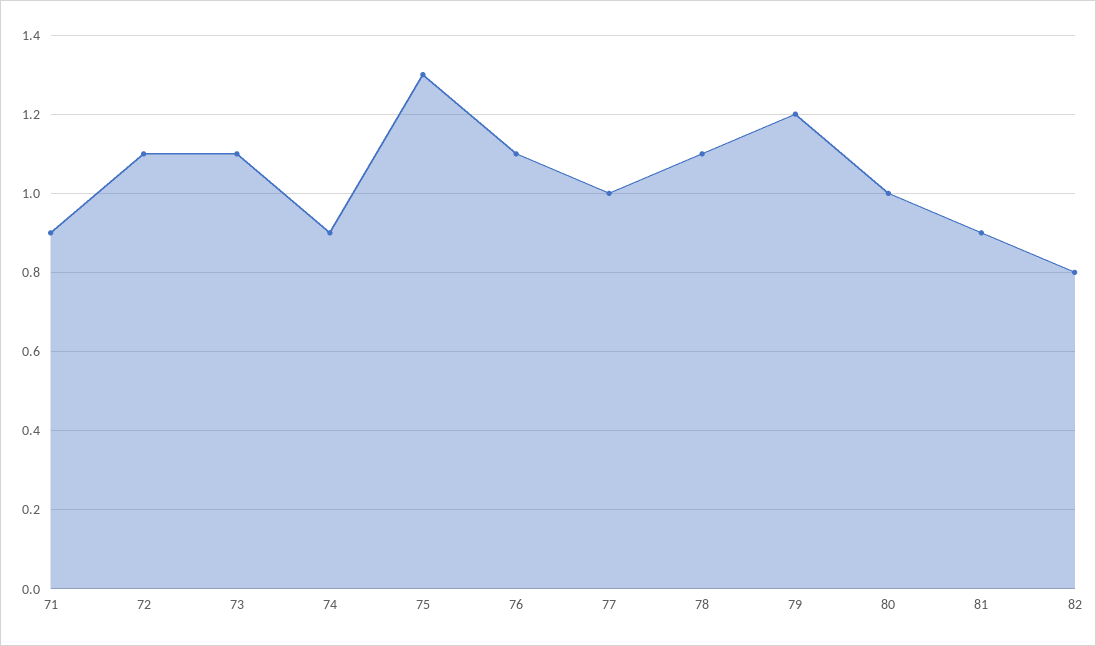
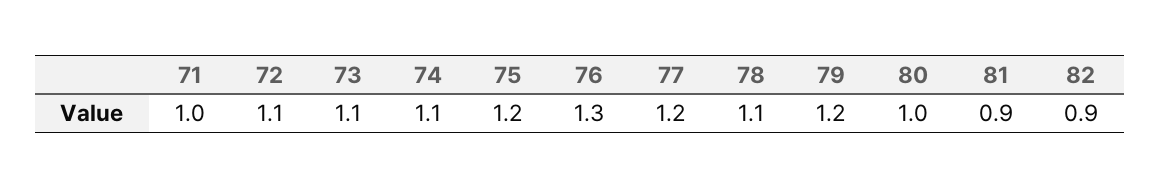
  {
-   "71": 0.9,
+   "71": 1,
    "72": 1.1,
    "73": 1.1,
-   "74": 0.9,
+   "74": 1.1,
-   "75": 1.3,
+   "75": 1.2,
-   "76": 1.1,
+   "76": 1.3,
-   "77": 1,
+   "77": 1.2,
    "78": 1.1,
    "79": 1.2,
    "80": 1,
    "81": 0.9,
-   "82": 0.8
+   "82": 0.9
  }

